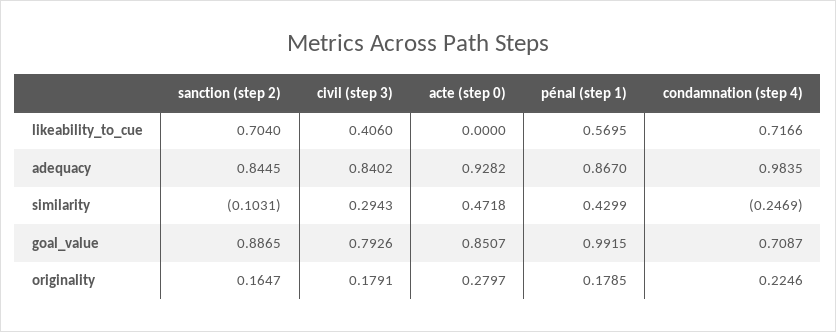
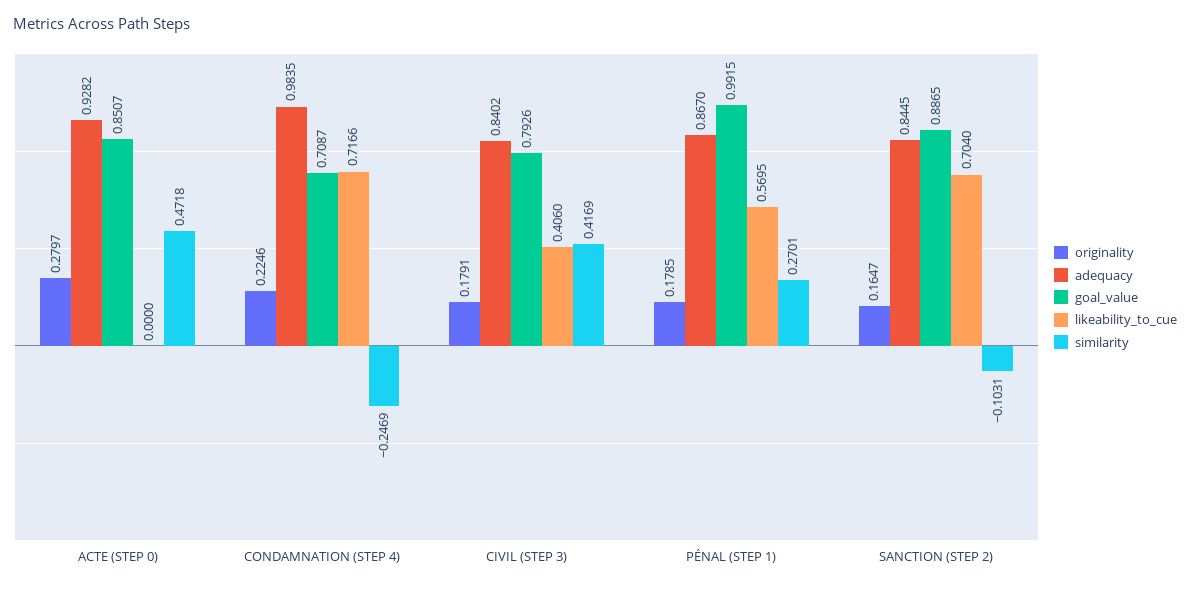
  {
    "likeability_to_cue": {
      "sanction (step 2)": 0.704,
      "civil (step 3)": 0.406,
      "acte (step 0)": 0,
      "pénal (step 1)": 0.5695,
      "condamnation (step 4)": 0.7166
    },
    "adequacy": {
      "sanction (step 2)": 0.8445,
      "civil (step 3)": 0.8402,
      "acte (step 0)": 0.9282,
      "pénal (step 1)": 0.867,
      "condamnation (step 4)": 0.9835
    },
    "similarity": {
      "sanction (step 2)": -0.1031,
-     "civil (step 3)": 0.2943,
+     "civil (step 3)": 0.4169,
      "acte (step 0)": 0.4718,
-     "pénal (step 1)": 0.4299,
+     "pénal (step 1)": 0.2701,
      "condamnation (step 4)": -0.2469
    },
    "goal_value": {
      "sanction (step 2)": 0.8865,
      "civil (step 3)": 0.7926,
      "acte (step 0)": 0.8507,
      "pénal (step 1)": 0.9915,
      "condamnation (step 4)": 0.7087
    },
    "originality": {
      "sanction (step 2)": 0.1647,
      "civil (step 3)": 0.1791,
      "acte (step 0)": 0.2797,
      "pénal (step 1)": 0.1785,
      "condamnation (step 4)": 0.2246
    }
  }

